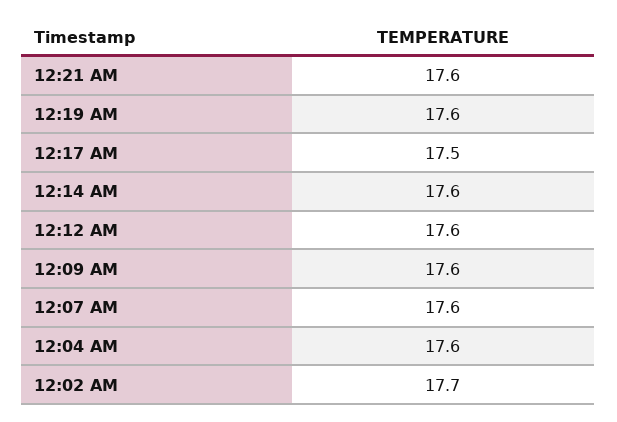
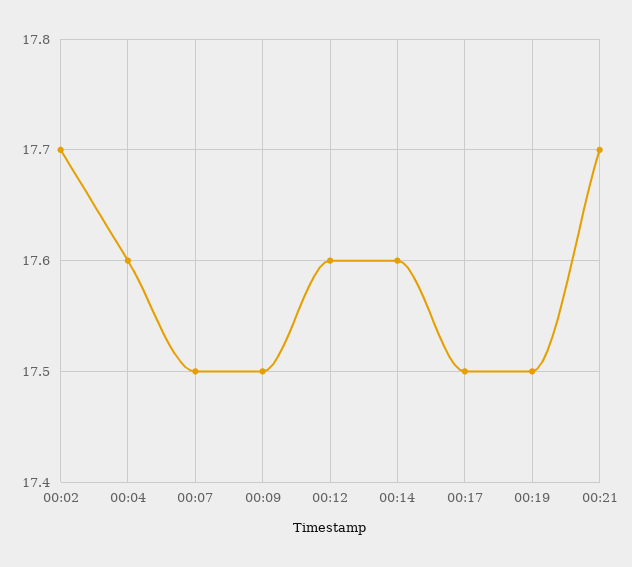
  {
-   "12:21 AM": 17.6,
+   "12:21 AM": 17.7,
-   "12:19 AM": 17.6,
+   "12:19 AM": 17.5,
    "12:17 AM": 17.5,
    "12:14 AM": 17.6,
    "12:12 AM": 17.6,
-   "12:09 AM": 17.6,
+   "12:09 AM": 17.5,
-   "12:07 AM": 17.6,
+   "12:07 AM": 17.5,
    "12:04 AM": 17.6,
    "12:02 AM": 17.7
  }

